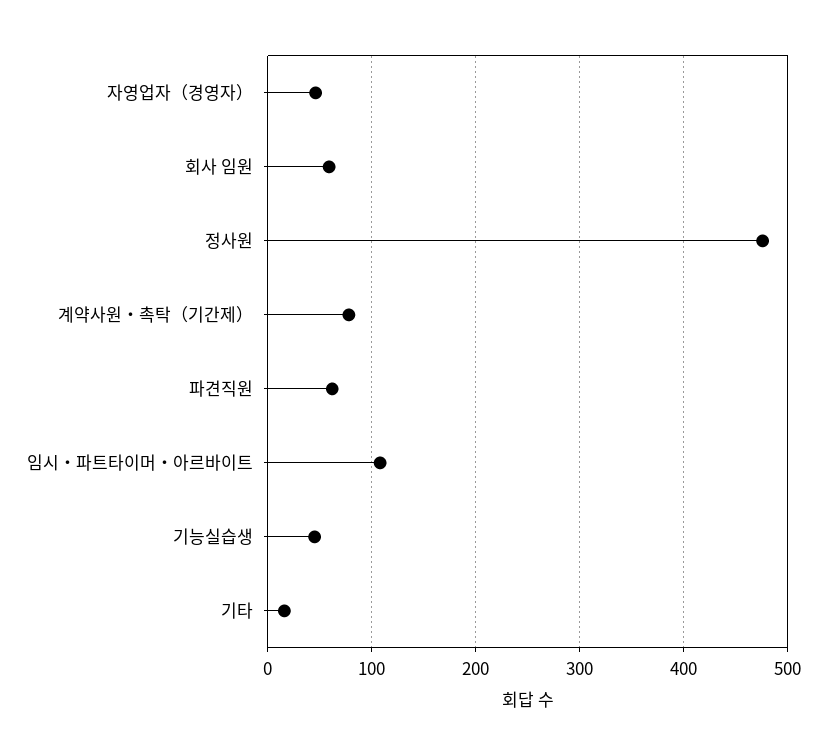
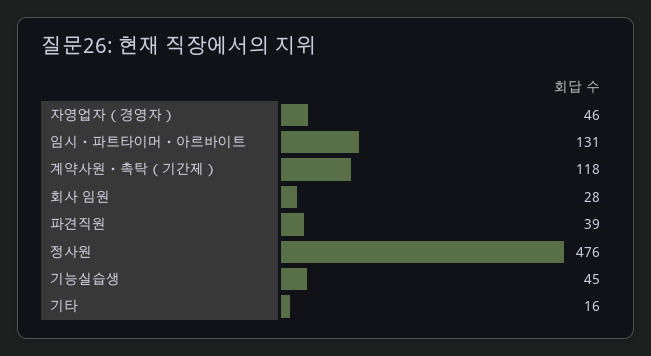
  {
    "자영업자（경영자）": 46,
-   "회사 임원": 60,
+   "회사 임원": 28,
    "정사원": 476,
-   "계약사원・촉탁（기간제）": 80,
+   "계약사원・촉탁（기간제）": 118,
-   "파견직원": 60,
+   "파견직원": 39,
-   "임시・파트타이머・아르바이트": 110,
+   "임시・파트타이머・아르바이트": 131,
    "기능실습생": 45,
    "기타": 16
  }

